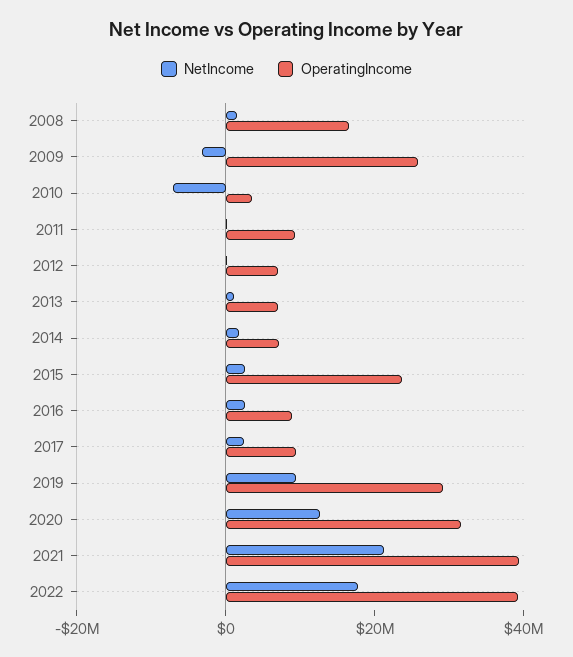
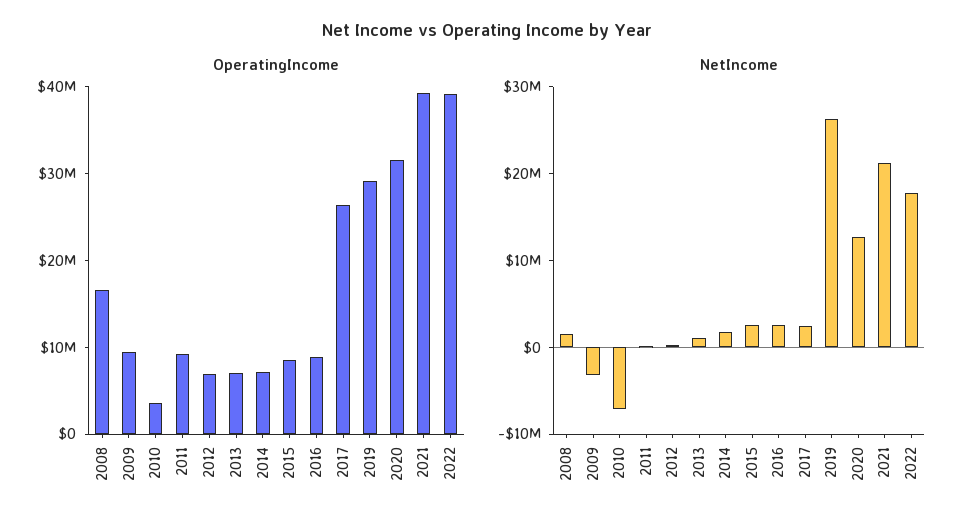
  {
    "NetIncome": {
      "2008": 2000000,
      "2009": -4000000,
      "2010": -8000000,
      "2011": 0,
      "2012": 0,
      "2013": 2000000,
      "2014": 2000000,
      "2015": 2000000,
      "2016": 2000000,
      "2017": 2000000,
-     "2019": 10000000,
+     "2019": 26000000,
      "2020": 12000000,
      "2021": 22000000,
      "2022": 18000000
    },
    "OperatingIncome": {
      "2008": 16000000,
-     "2009": 25000000,
+     "2009": 10000000,
      "2010": 4000000,
      "2011": 10000000,
      "2012": 6000000,
      "2013": 6000000,
      "2014": 8000000,
-     "2015": 25000000,
+     "2015": 8000000,
      "2016": 8000000,
-     "2017": 10000000,
+     "2017": 26000000,
      "2019": 30000000,
      "2020": 32000000,
      "2021": 40000000,
      "2022": 40000000
    }
  }

